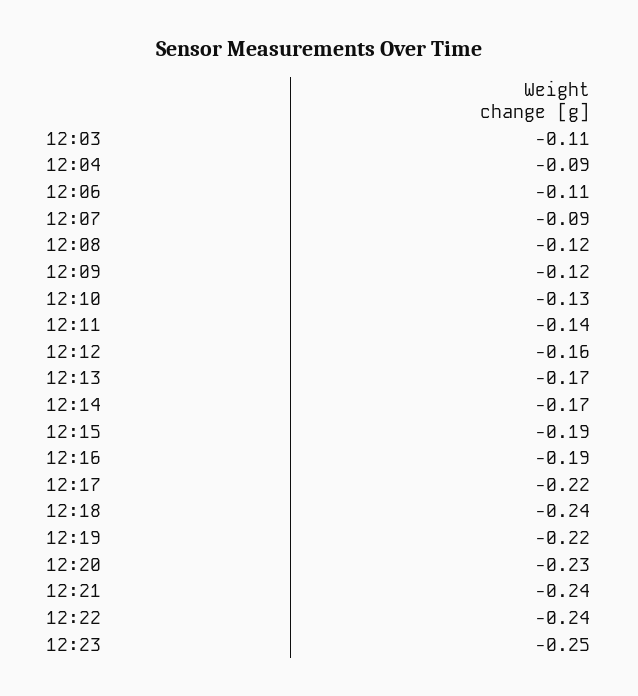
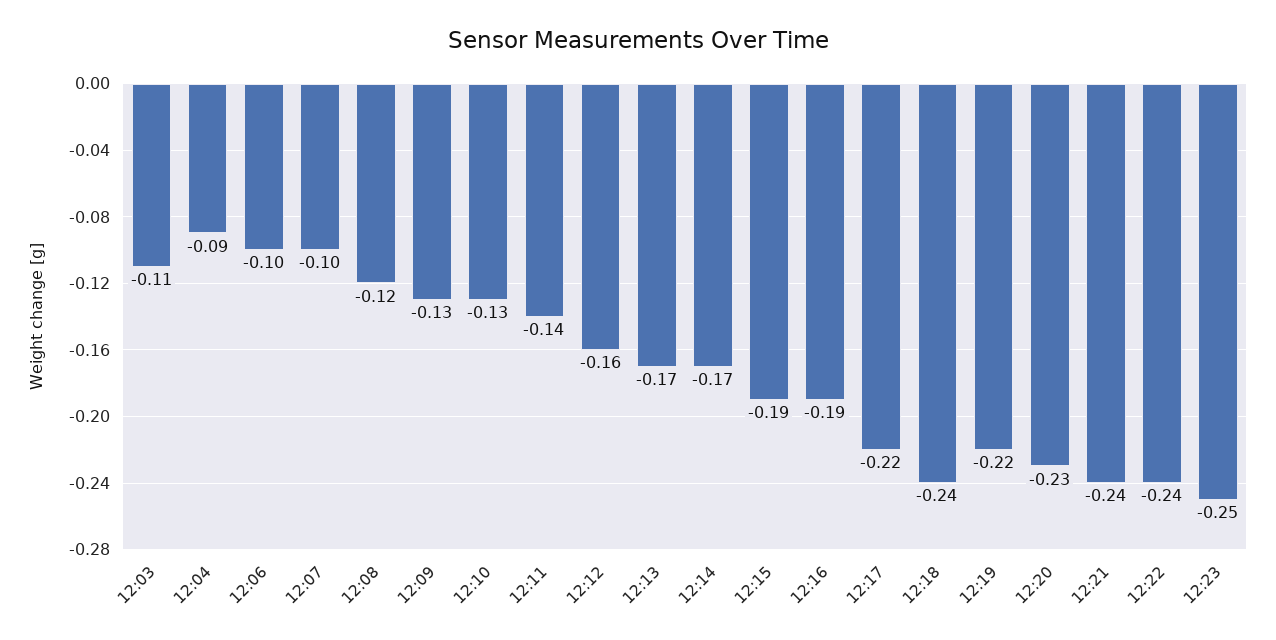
  {
    "12:03": -0.11,
    "12:04": -0.09,
-   "12:06": -0.11,
+   "12:06": -0.1,
-   "12:07": -0.09,
+   "12:07": -0.1,
    "12:08": -0.12,
-   "12:09": -0.12,
+   "12:09": -0.13,
    "12:10": -0.13,
    "12:11": -0.14,
    "12:12": -0.16,
    "12:13": -0.17,
    "12:14": -0.17,
    "12:15": -0.19,
    "12:16": -0.19,
    "12:17": -0.22,
    "12:18": -0.24,
    "12:19": -0.22,
    "12:20": -0.23,
    "12:21": -0.24,
    "12:22": -0.24,
    "12:23": -0.25
  }

